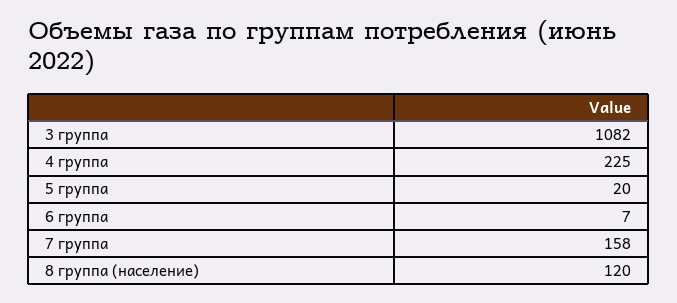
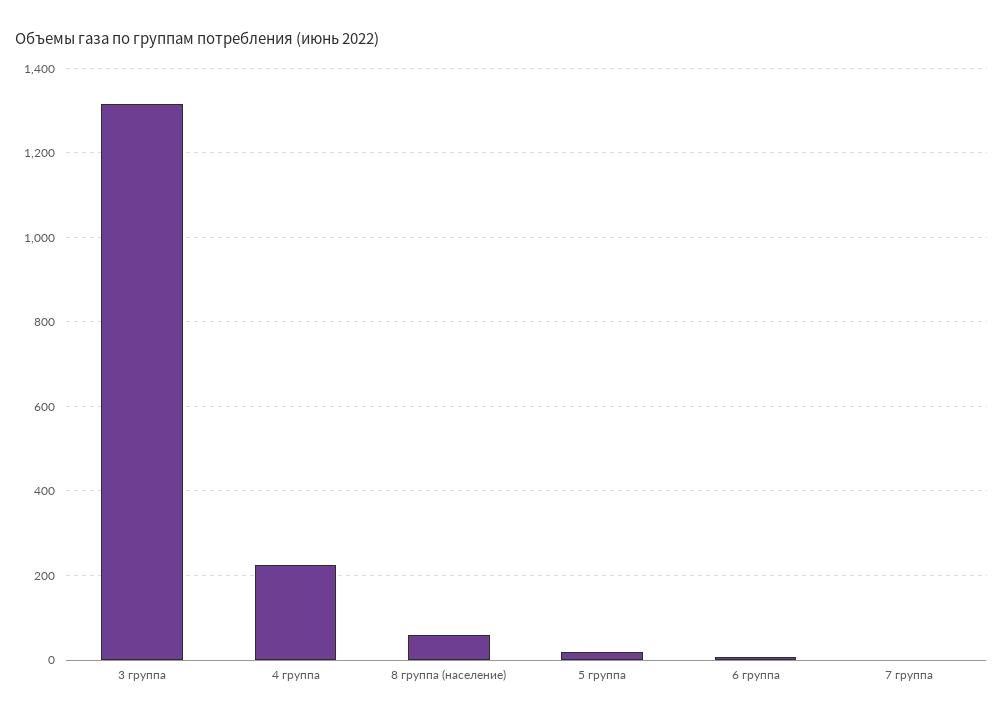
  {
-   "3 группа": 1082,
+   "3 группа": 1320,
    "4 группа": 225,
    "5 группа": 20,
    "6 группа": 7,
-   "7 группа": 158,
+   "7 группа": 0,
-   "8 группа (население)": 120
+   "8 группа (население)": 60
  }

